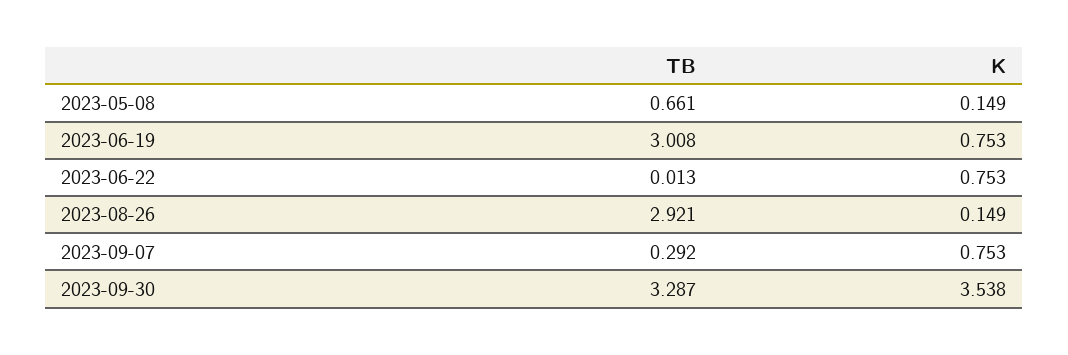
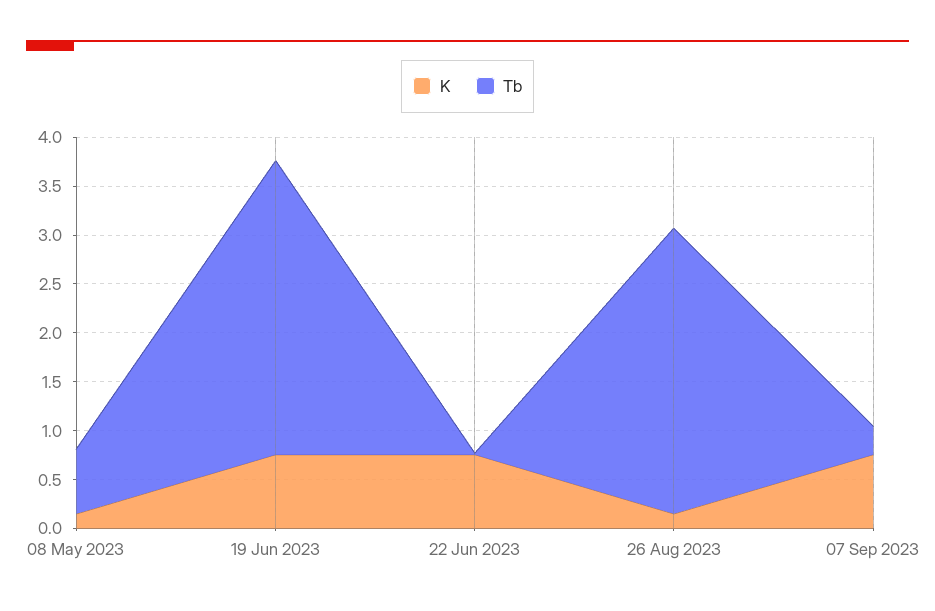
  {
    "TB": {
      "2023-05-08": 0.661,
      "2023-06-19": 3.008,
      "2023-06-22": 0.013,
      "2023-08-26": 2.921,
-     "2023-09-07": 0.292,
+     "2023-09-07": 0.292
-     "2023-09-30": 3.287
    },
    "K": {
      "2023-05-08": 0.149,
      "2023-06-19": 0.753,
      "2023-06-22": 0.753,
      "2023-08-26": 0.149,
-     "2023-09-07": 0.753,
+     "2023-09-07": 0.753
-     "2023-09-30": 3.538
    }
  }

